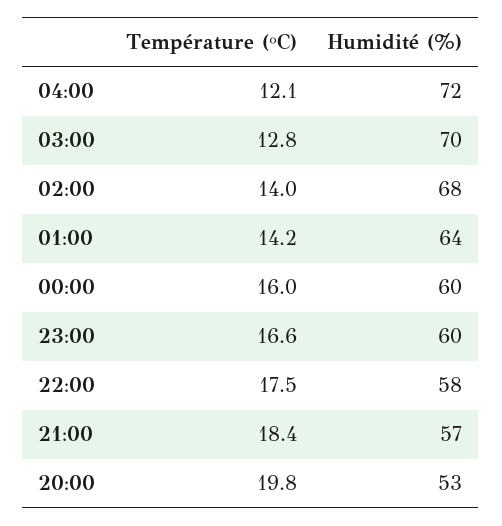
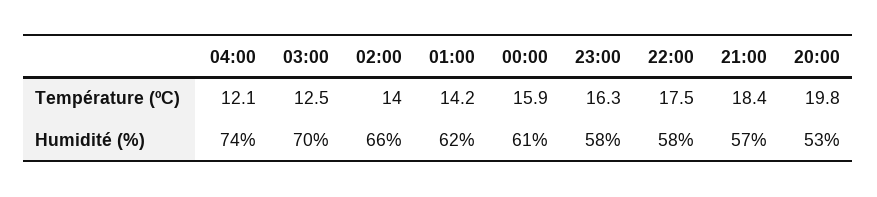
  {
    "Température (ºC)": {
      "04:00": 12.1,
-     "03:00": 12.8,
+     "03:00": 12.5,
      "02:00": 14,
      "01:00": 14.2,
-     "00:00": 16,
+     "00:00": 15.9,
-     "23:00": 16.6,
+     "23:00": 16.3,
      "22:00": 17.5,
      "21:00": 18.4,
      "20:00": 19.8
    },
    "Humidité (%)": {
-     "04:00": 72,
+     "04:00": 74,
      "03:00": 70,
-     "02:00": 68,
+     "02:00": 66,
-     "01:00": 64,
+     "01:00": 62,
-     "00:00": 60,
+     "00:00": 61,
-     "23:00": 60,
+     "23:00": 58,
      "22:00": 58,
      "21:00": 57,
      "20:00": 53
    }
  }

